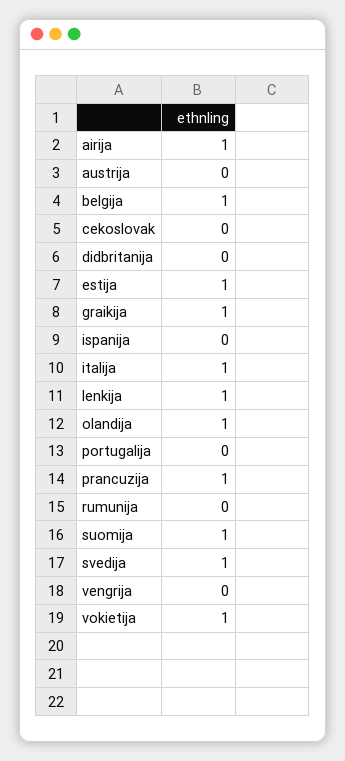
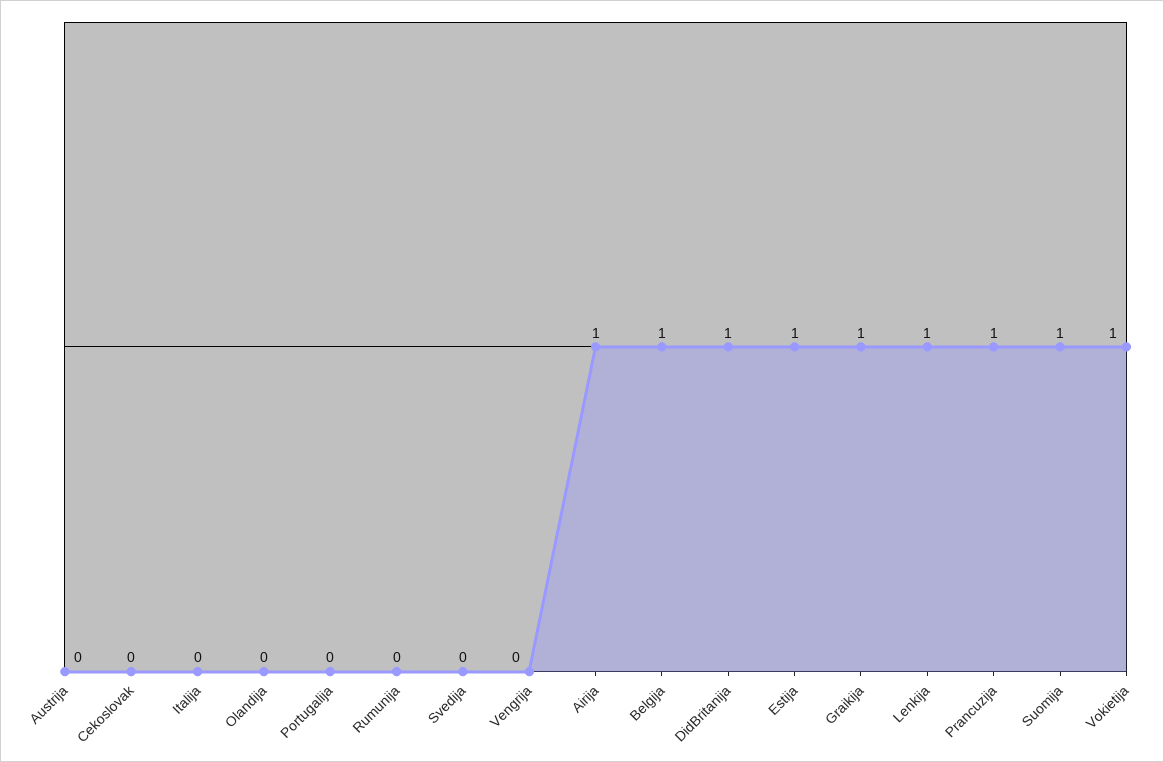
  {
    "airija": 1,
    "austrija": 0,
    "belgija": 1,
    "cekoslovak": 0,
-   "didbritanija": 0,
+   "didbritanija": 1,
    "estija": 1,
    "graikija": 1,
-   "ispanija": 0,
-   "italija": 1,
+   "italija": 0,
    "lenkija": 1,
-   "olandija": 1,
+   "olandija": 0,
    "portugalija": 0,
    "prancuzija": 1,
    "rumunija": 0,
    "suomija": 1,
-   "svedija": 1,
+   "svedija": 0,
    "vengrija": 0,
    "vokietija": 1
  }

